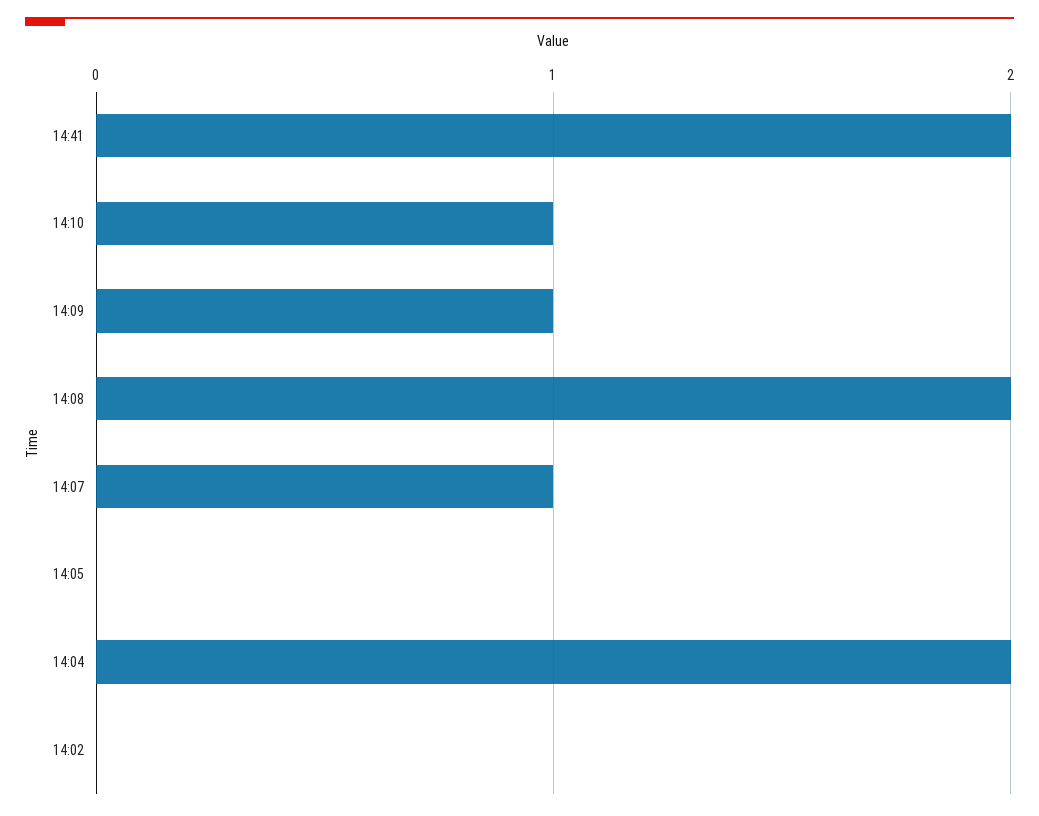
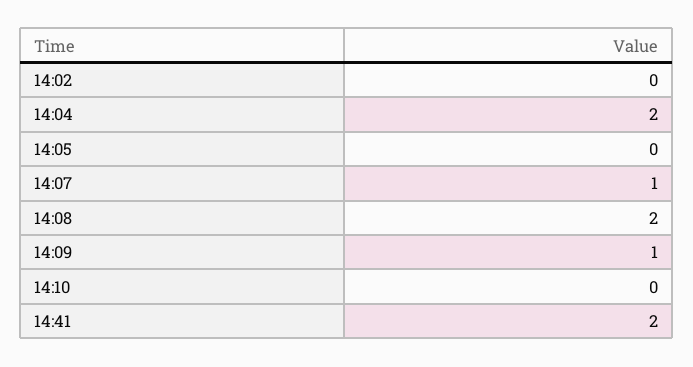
  {
    "14:41": 2,
-   "14:10": 1,
+   "14:10": 0,
    "14:09": 1,
    "14:08": 2,
    "14:07": 1,
    "14:05": 0,
    "14:04": 2,
    "14:02": 0
  }

